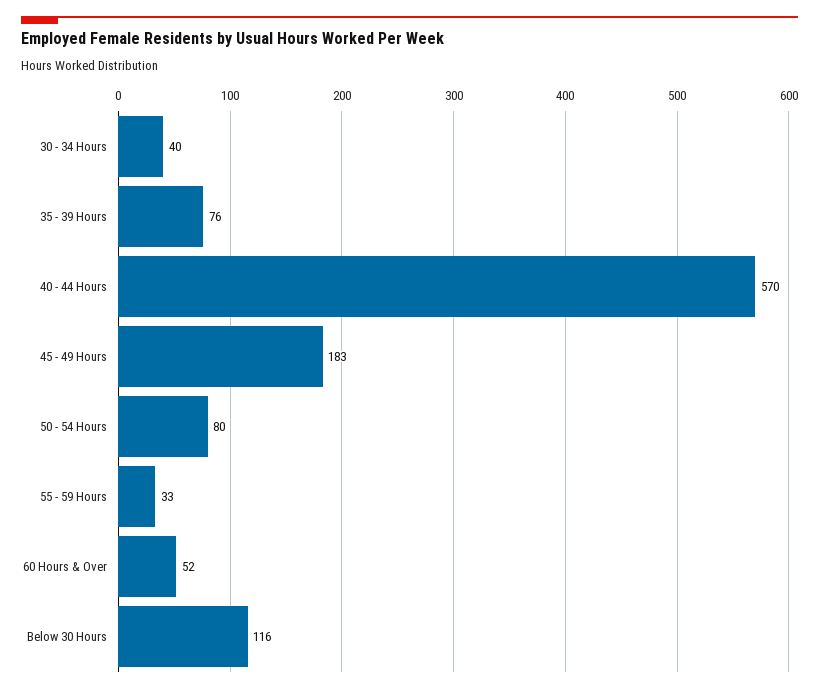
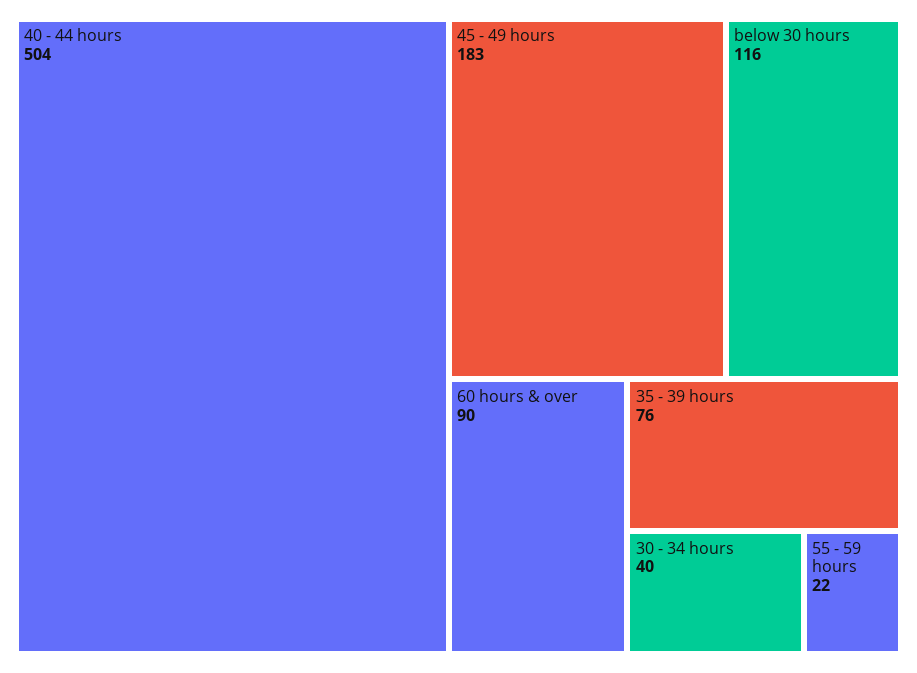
  {
    "30 - 34 Hours": 40,
    "35 - 39 Hours": 76,
-   "40 - 44 Hours": 570,
+   "40 - 44 Hours": 504,
    "45 - 49 Hours": 183,
-   "50 - 54 Hours": 80,
-   "55 - 59 Hours": 33,
+   "55 - 59 Hours": 22,
-   "60 Hours & Over": 52,
+   "60 Hours & Over": 90,
    "Below 30 Hours": 116
  }

